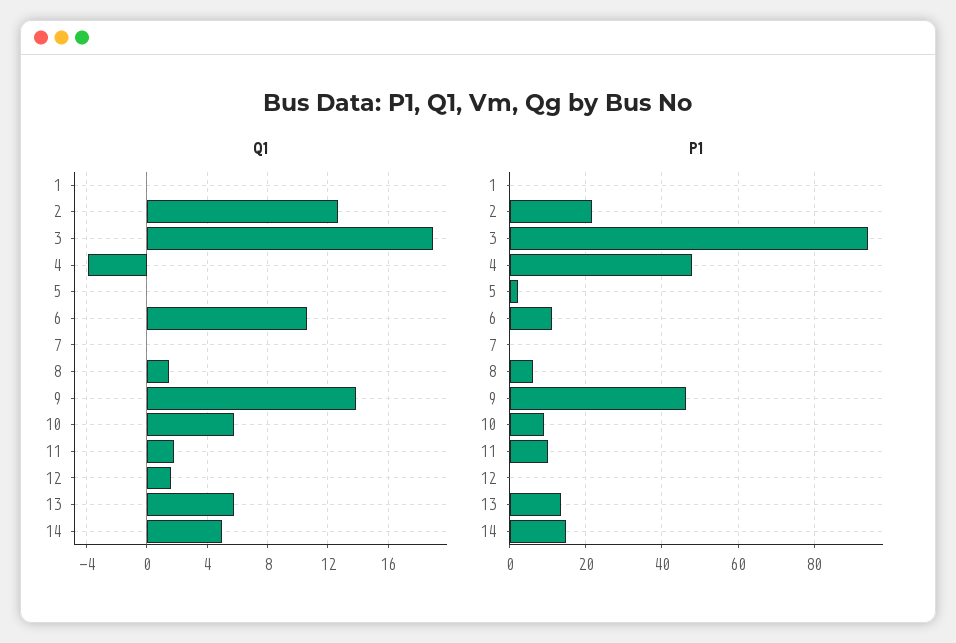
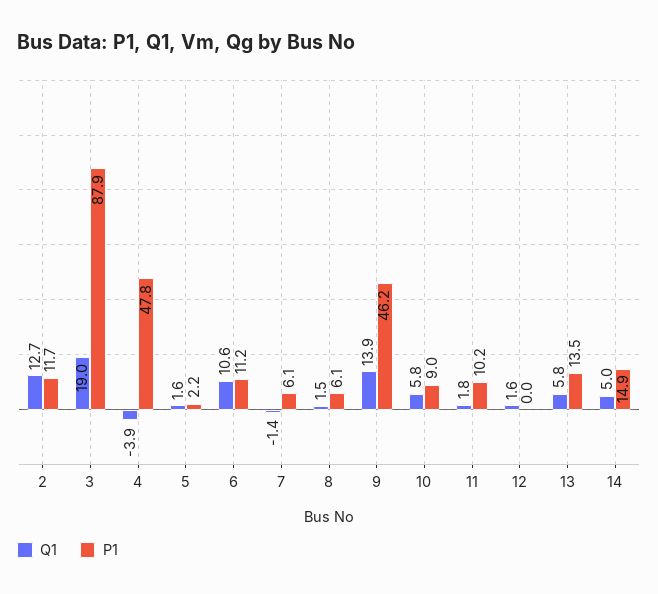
  {
    "Q1": {
-     "1": 0,
      "2": 12.7,
      "3": 19,
      "4": -3.9,
-     "5": 0,
+     "5": 1.6,
      "6": 10.6,
-     "7": 0,
+     "7": -1.4,
      "8": 1.5,
      "9": 13.9,
      "10": 5.8,
      "11": 1.8,
      "12": 1.6,
      "13": 5.8,
      "14": 5
    },
    "P1": {
-     "1": 0,
-     "2": 22,
+     "2": 11.7,
-     "3": 94,
+     "3": 87.9,
      "4": 47.8,
      "5": 2.2,
      "6": 11.2,
-     "7": 0,
+     "7": 6.1,
      "8": 6.1,
      "9": 46.2,
      "10": 9,
      "11": 10.2,
      "12": 0,
      "13": 13.5,
      "14": 14.9
    }
  }

